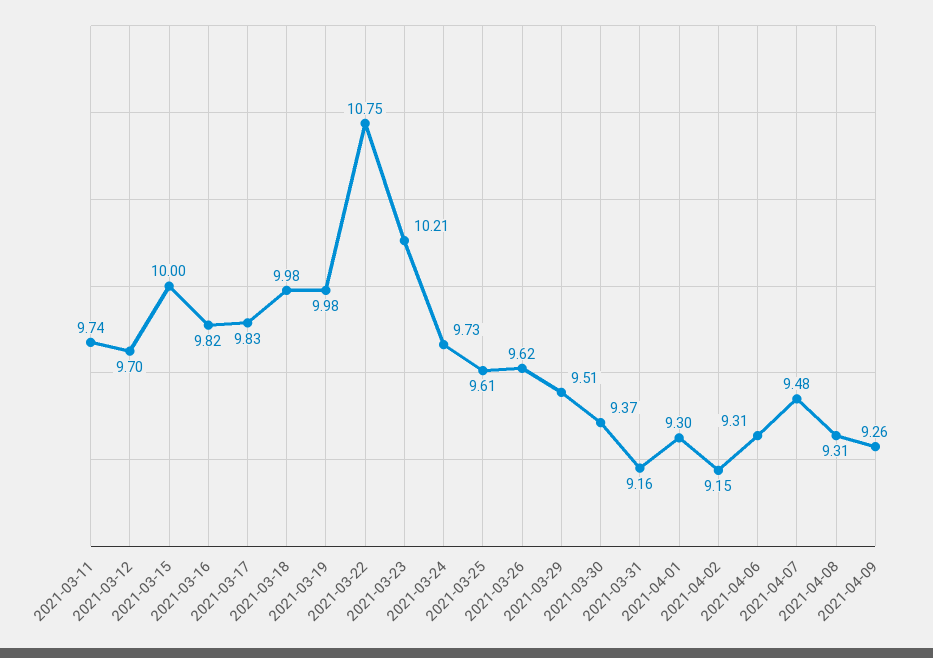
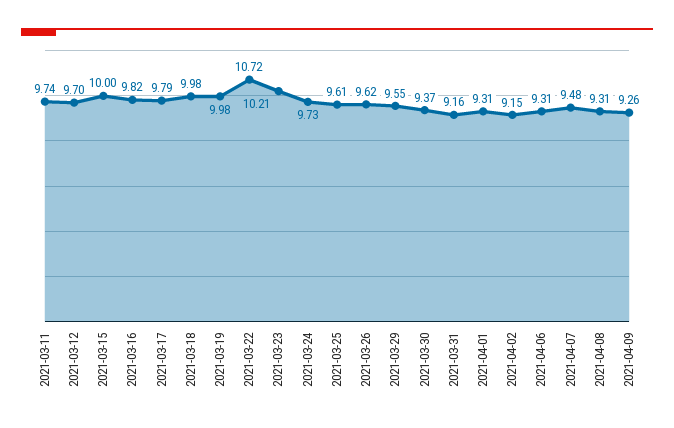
  {
    "2021-03-11": 9.74,
    "2021-03-12": 9.7,
    "2021-03-15": 10,
    "2021-03-16": 9.82,
-   "2021-03-17": 9.83,
+   "2021-03-17": 9.79,
    "2021-03-18": 9.98,
    "2021-03-19": 9.98,
-   "2021-03-22": 10.75,
+   "2021-03-22": 10.72,
    "2021-03-23": 10.21,
    "2021-03-24": 9.73,
    "2021-03-25": 9.61,
    "2021-03-26": 9.62,
-   "2021-03-29": 9.51,
+   "2021-03-29": 9.55,
    "2021-03-30": 9.37,
    "2021-03-31": 9.16,
-   "2021-04-01": 9.3,
+   "2021-04-01": 9.31,
    "2021-04-02": 9.15,
    "2021-04-06": 9.31,
    "2021-04-07": 9.48,
    "2021-04-08": 9.31,
    "2021-04-09": 9.26
  }

